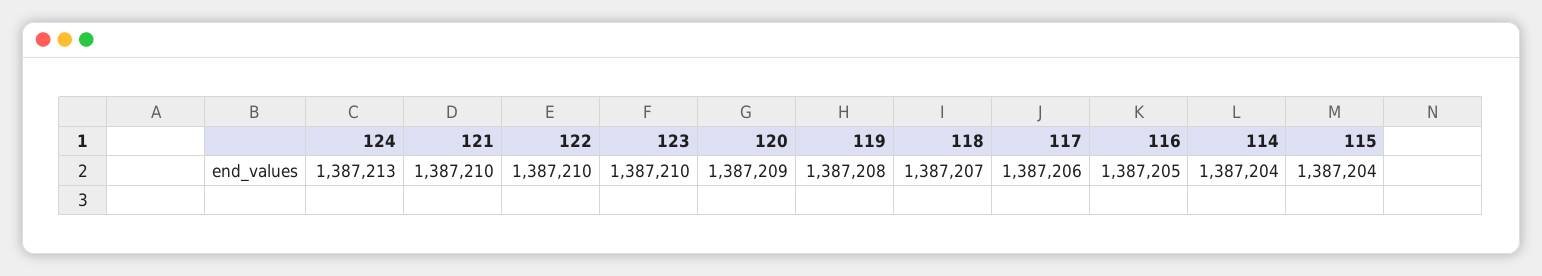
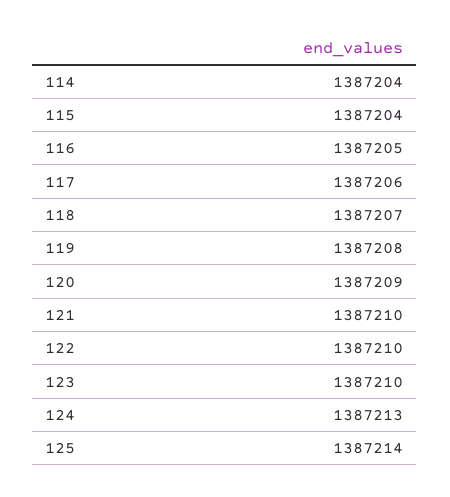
  {
    "124": 1387213,
    "121": 1387210,
    "122": 1387210,
    "123": 1387210,
    "120": 1387209,
    "119": 1387208,
    "118": 1387207,
    "117": 1387206,
    "116": 1387205,
    "114": 1387204,
-   "115": 1387204
+   "115": 1387204,
+   "125": 1387214
  }

